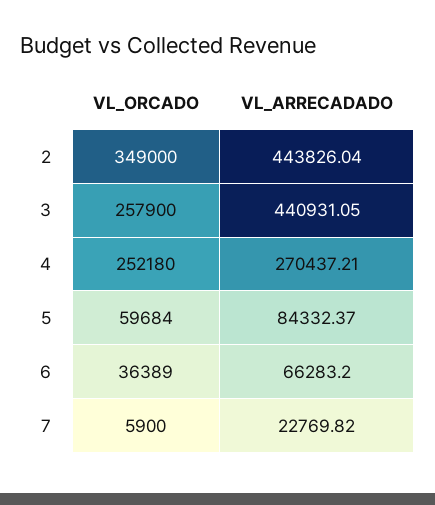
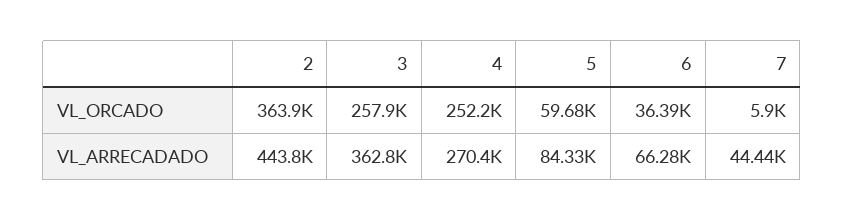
  {
    "VL_ORCADO": {
-     "2": 349000,
+     "2": 363900,
      "3": 257900,
      "4": 252180,
      "5": 59684,
      "6": 36389,
      "7": 5900
    },
    "VL_ARRECADADO": {
      "2": 443826.04,
-     "3": 440931.05,
+     "3": 362800,
      "4": 270437.21,
      "5": 84332.37,
      "6": 66283.2,
-     "7": 22769.82
+     "7": 44440
    }
  }

